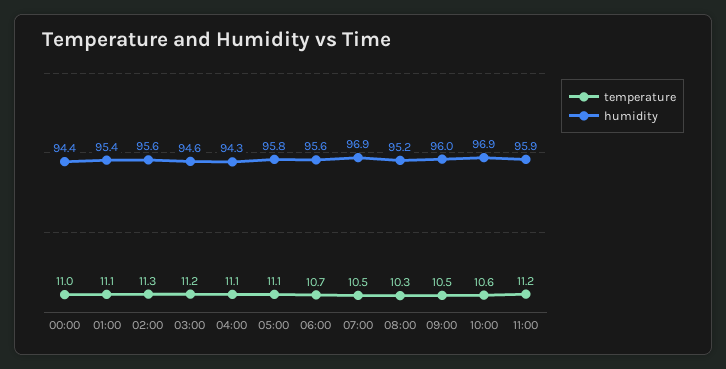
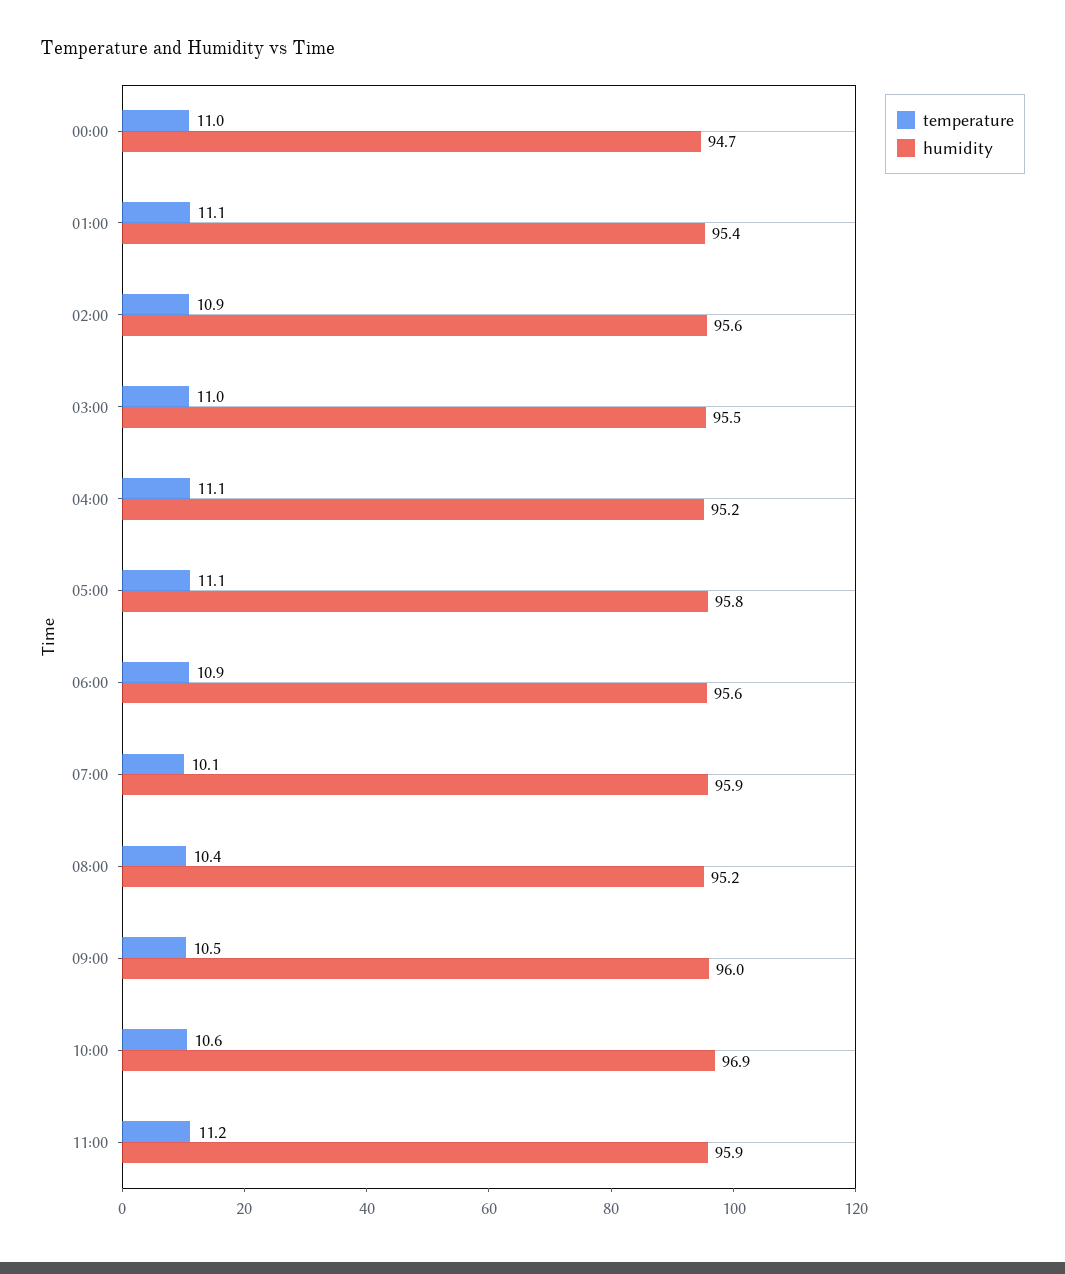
  {
    "temperature": {
      "00:00": 11,
      "01:00": 11.1,
-     "02:00": 11.3,
+     "02:00": 10.9,
-     "03:00": 11.2,
+     "03:00": 11,
      "04:00": 11.1,
      "05:00": 11.1,
-     "06:00": 10.7,
+     "06:00": 10.9,
-     "07:00": 10.5,
+     "07:00": 10.1,
-     "08:00": 10.3,
+     "08:00": 10.4,
      "09:00": 10.5,
      "10:00": 10.6,
      "11:00": 11.2
    },
    "humidity": {
-     "00:00": 94.4,
+     "00:00": 94.7,
      "01:00": 95.4,
      "02:00": 95.6,
-     "03:00": 94.6,
+     "03:00": 95.5,
-     "04:00": 94.3,
+     "04:00": 95.2,
      "05:00": 95.8,
      "06:00": 95.6,
-     "07:00": 96.9,
+     "07:00": 95.9,
      "08:00": 95.2,
      "09:00": 96,
      "10:00": 96.9,
      "11:00": 95.9
    }
  }

